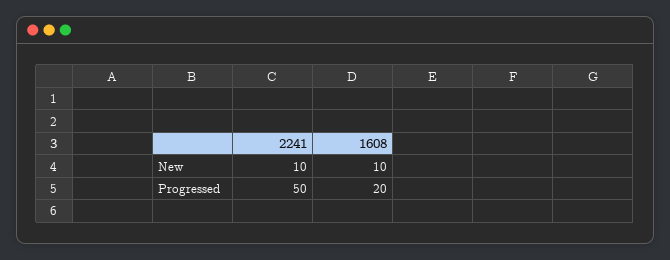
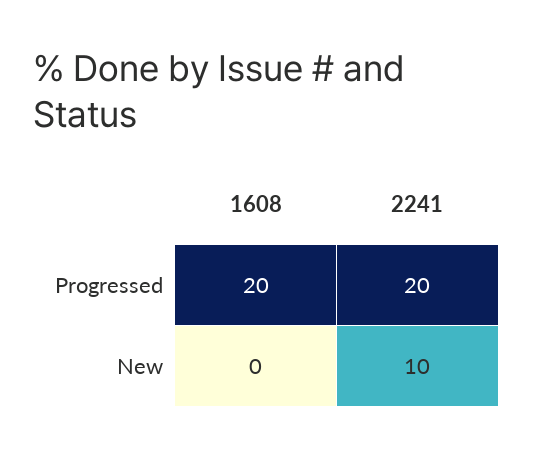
  {
    "2241": {
      "New": 10,
-     "Progressed": 50
+     "Progressed": 20
    },
    "1608": {
-     "New": 10,
+     "New": 0,
      "Progressed": 20
    }
  }

